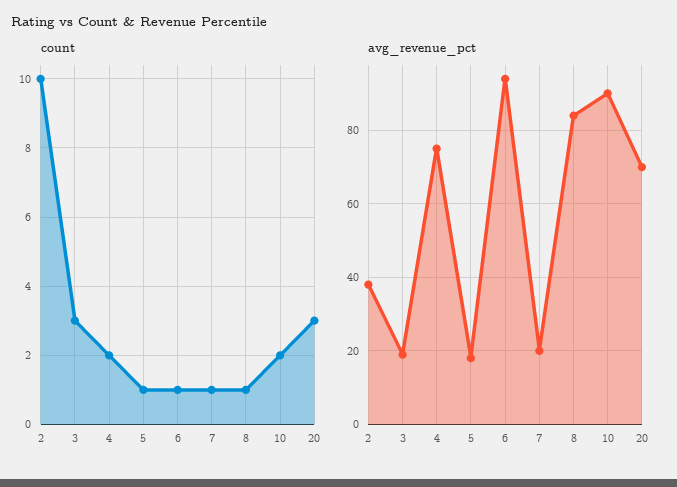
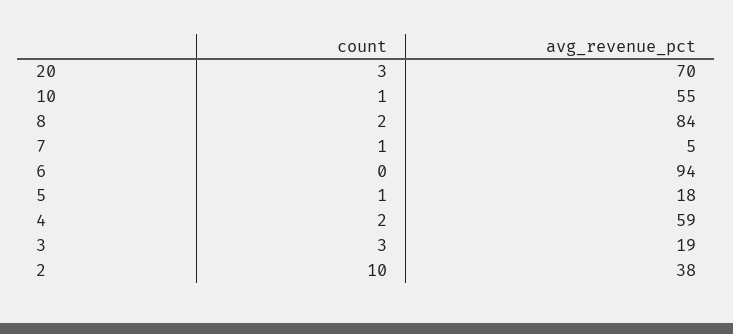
  {
    "count": {
      "2": 10,
      "3": 3,
      "4": 2,
      "5": 1,
-     "6": 1,
+     "6": 0,
      "7": 1,
-     "8": 1,
+     "8": 2,
-     "10": 2,
+     "10": 1,
      "20": 3
    },
    "avg_revenue_pct": {
      "2": 38,
      "3": 19,
-     "4": 75,
+     "4": 59,
      "5": 18,
      "6": 94,
-     "7": 20,
+     "7": 5,
      "8": 84,
-     "10": 90,
+     "10": 55,
      "20": 70
    }
  }

